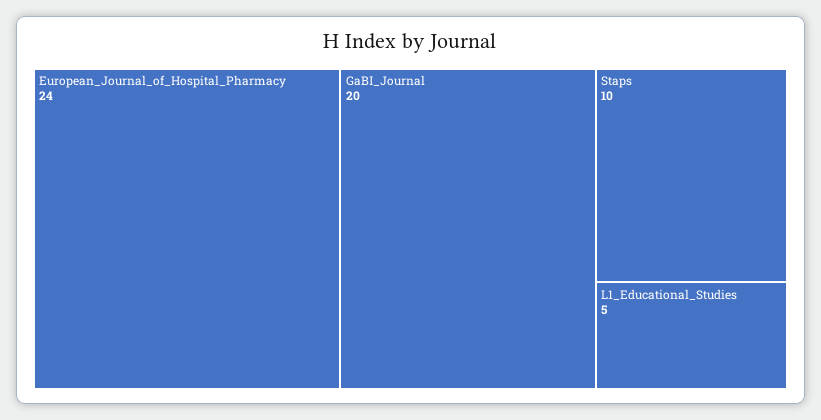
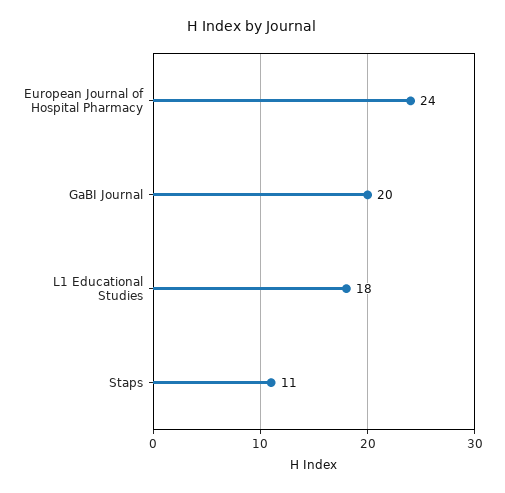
  {
    "European_Journal_of_Hospital_Pharmacy": 24,
    "GaBI_Journal": 20,
-   "Staps": 10,
+   "Staps": 11,
-   "L1_Educational_Studies": 5
+   "L1_Educational_Studies": 18
  }

